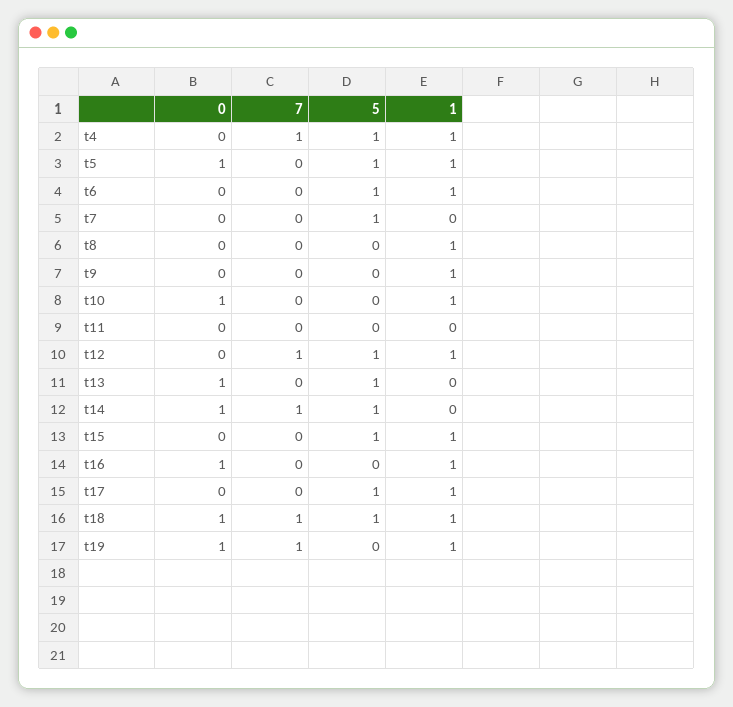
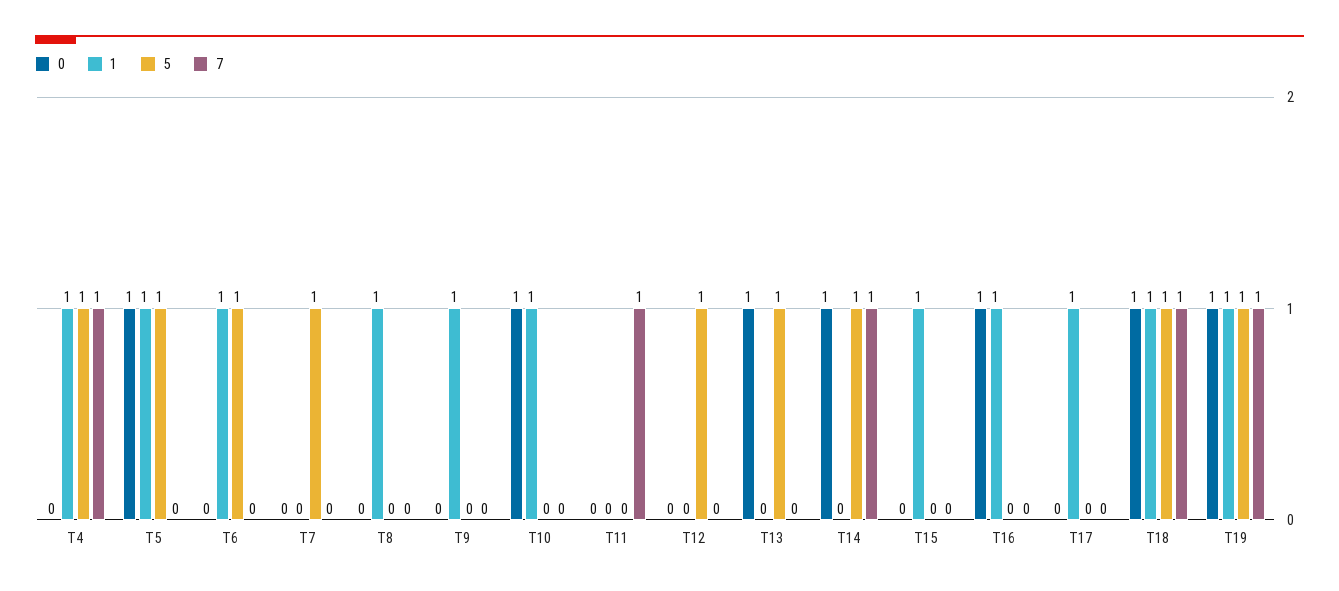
  {
    "0": {
      "t4": 0,
      "t5": 1,
      "t6": 0,
      "t7": 0,
      "t8": 0,
      "t9": 0,
      "t10": 1,
      "t11": 0,
      "t12": 0,
      "t13": 1,
      "t14": 1,
      "t15": 0,
      "t16": 1,
      "t17": 0,
      "t18": 1,
      "t19": 1
    },
    "7": {
      "t4": 1,
      "t5": 0,
      "t6": 0,
      "t7": 0,
      "t8": 0,
      "t9": 0,
      "t10": 0,
-     "t11": 0,
+     "t11": 1,
-     "t12": 1,
+     "t12": 0,
      "t13": 0,
      "t14": 1,
      "t15": 0,
      "t16": 0,
      "t17": 0,
      "t18": 1,
      "t19": 1
    },
    "5": {
      "t4": 1,
      "t5": 1,
      "t6": 1,
      "t7": 1,
      "t8": 0,
      "t9": 0,
      "t10": 0,
      "t11": 0,
      "t12": 1,
      "t13": 1,
      "t14": 1,
-     "t15": 1,
+     "t15": 0,
      "t16": 0,
-     "t17": 1,
+     "t17": 0,
      "t18": 1,
-     "t19": 0
+     "t19": 1
    },
    "1": {
      "t4": 1,
      "t5": 1,
      "t6": 1,
      "t7": 0,
      "t8": 1,
      "t9": 1,
      "t10": 1,
      "t11": 0,
-     "t12": 1,
+     "t12": 0,
      "t13": 0,
      "t14": 0,
      "t15": 1,
      "t16": 1,
      "t17": 1,
      "t18": 1,
      "t19": 1
    }
  }

